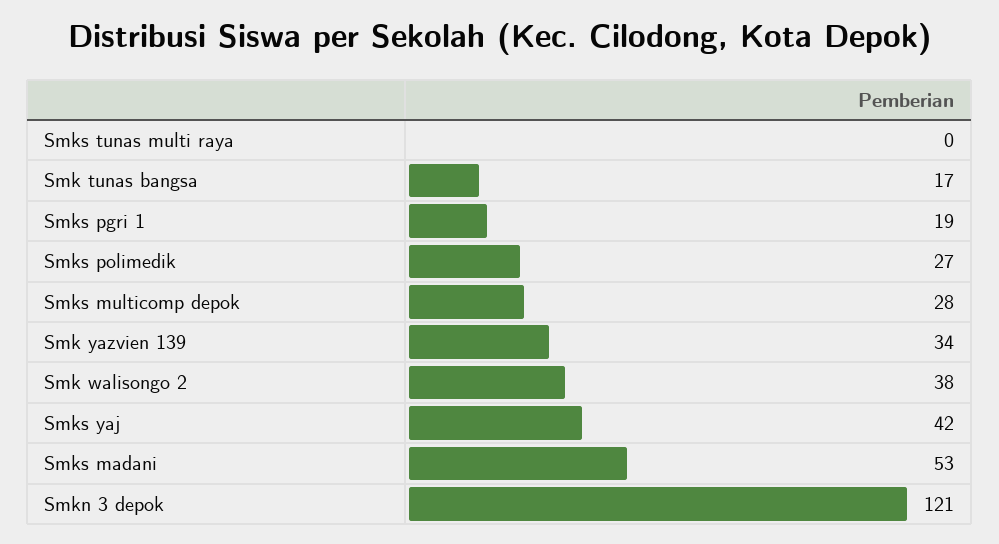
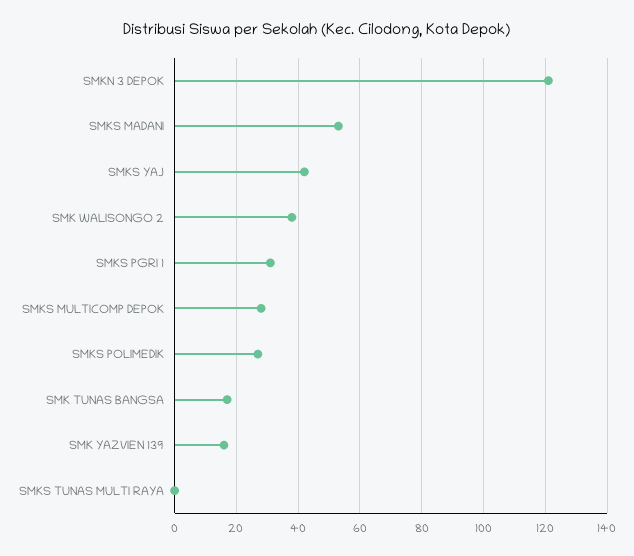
  {
    "Smks tunas multi raya": 0,
    "Smk tunas bangsa": 17,
-   "Smks pgri 1": 19,
+   "Smks pgri 1": 30,
    "Smks polimedik": 27,
    "Smks multicomp depok": 28,
-   "Smk yazvien 139": 34,
+   "Smk yazvien 139": 15,
    "Smk walisongo 2": 38,
    "Smks yaj": 42,
    "Smks madani": 53,
    "Smkn 3 depok": 121
  }

